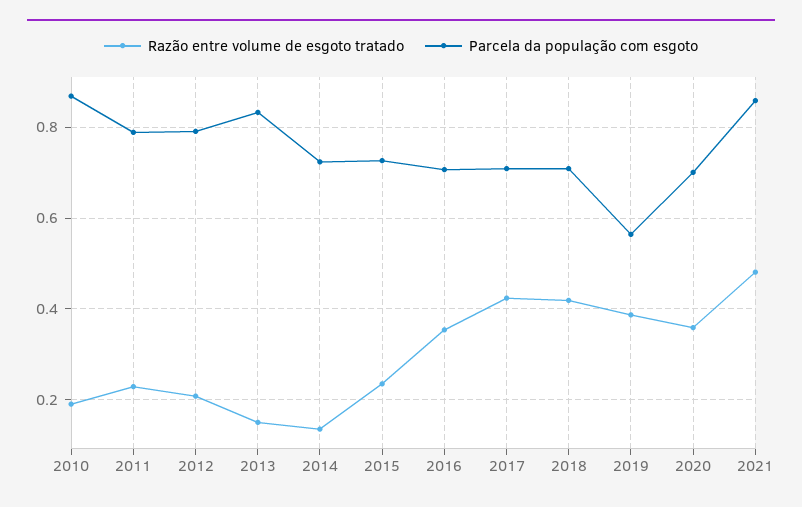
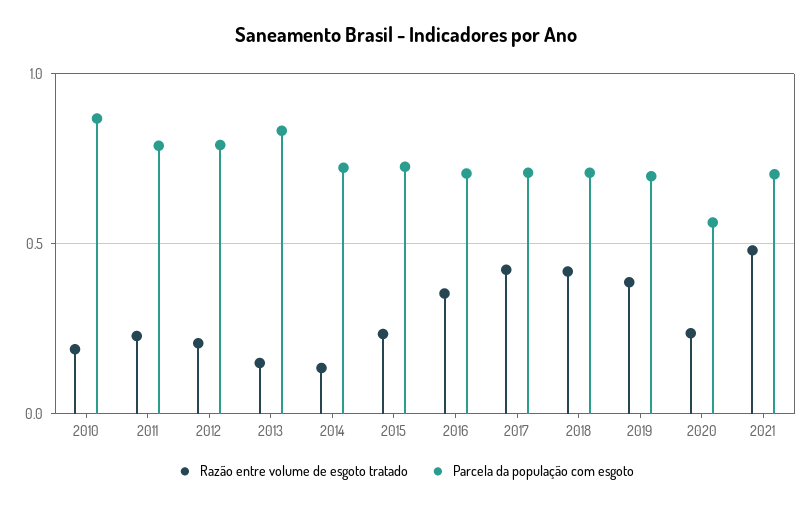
  {
    "Razão entre volume de esgoto tratado": {
      "2010": 0.2,
      "2011": 0.22,
      "2012": 0.2,
      "2013": 0.16,
      "2014": 0.14,
      "2015": 0.24,
      "2016": 0.36,
      "2017": 0.42,
      "2018": 0.42,
      "2019": 0.38,
-     "2020": 0.36,
+     "2020": 0.25,
      "2021": 0.48
    },
    "Parcela da população com esgoto": {
      "2010": 0.86,
      "2011": 0.78,
      "2012": 0.8,
      "2013": 0.84,
      "2014": 0.72,
      "2015": 0.72,
      "2016": 0.7,
      "2017": 0.7,
      "2018": 0.7,
-     "2019": 0.56,
+     "2019": 0.7,
-     "2020": 0.7,
+     "2020": 0.55,
-     "2021": 0.86
+     "2021": 0.7
    }
  }

